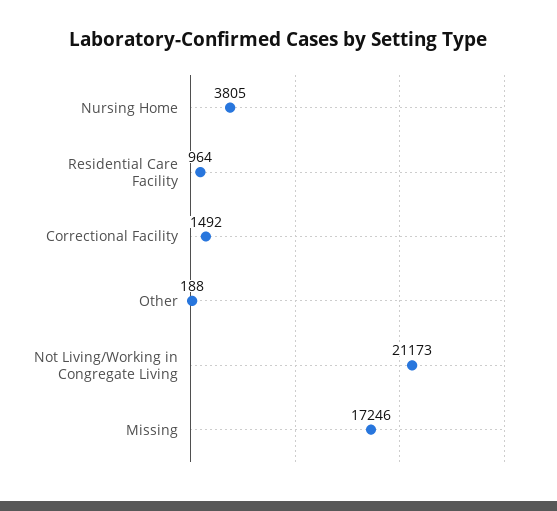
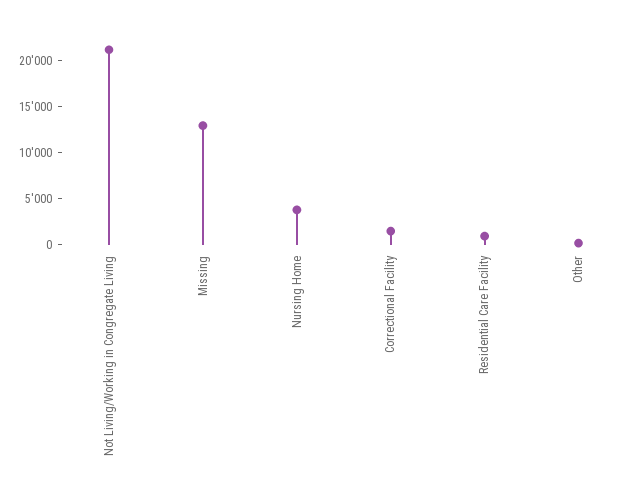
  {
    "Nursing Home": 3805,
    "Residential Care Facility": 964,
    "Correctional Facility": 1492,
    "Other": 188,
    "Not Living/Working in Congregate Living": 21173,
-   "Missing": 17246
+   "Missing": 13000
  }

